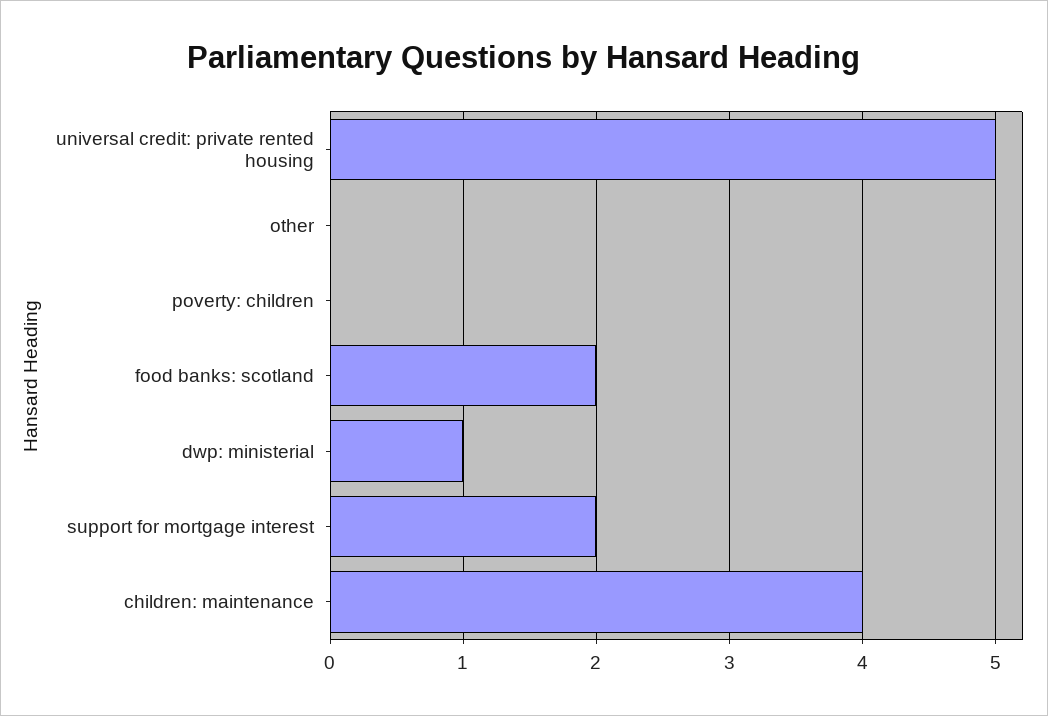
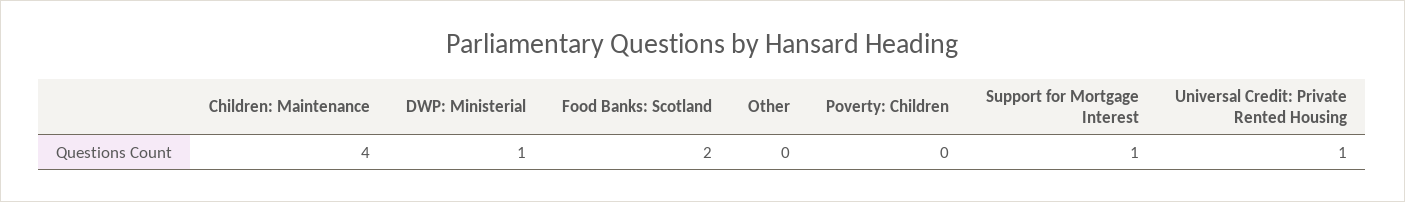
  {
-   "universal credit: private rented housing": 5,
+   "universal credit: private rented housing": 1,
    "other": 0,
    "poverty: children": 0,
    "food banks: scotland": 2,
    "dwp: ministerial": 1,
-   "support for mortgage interest": 2,
+   "support for mortgage interest": 1,
    "children: maintenance": 4
  }

